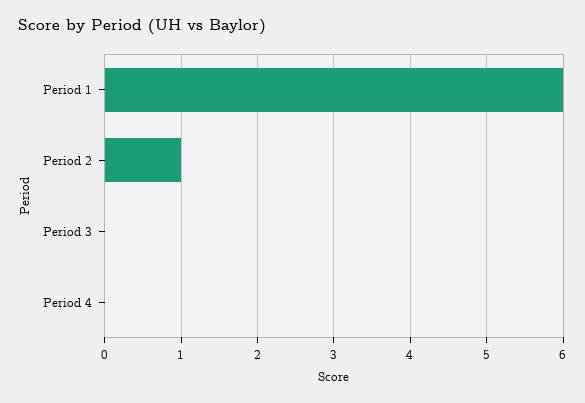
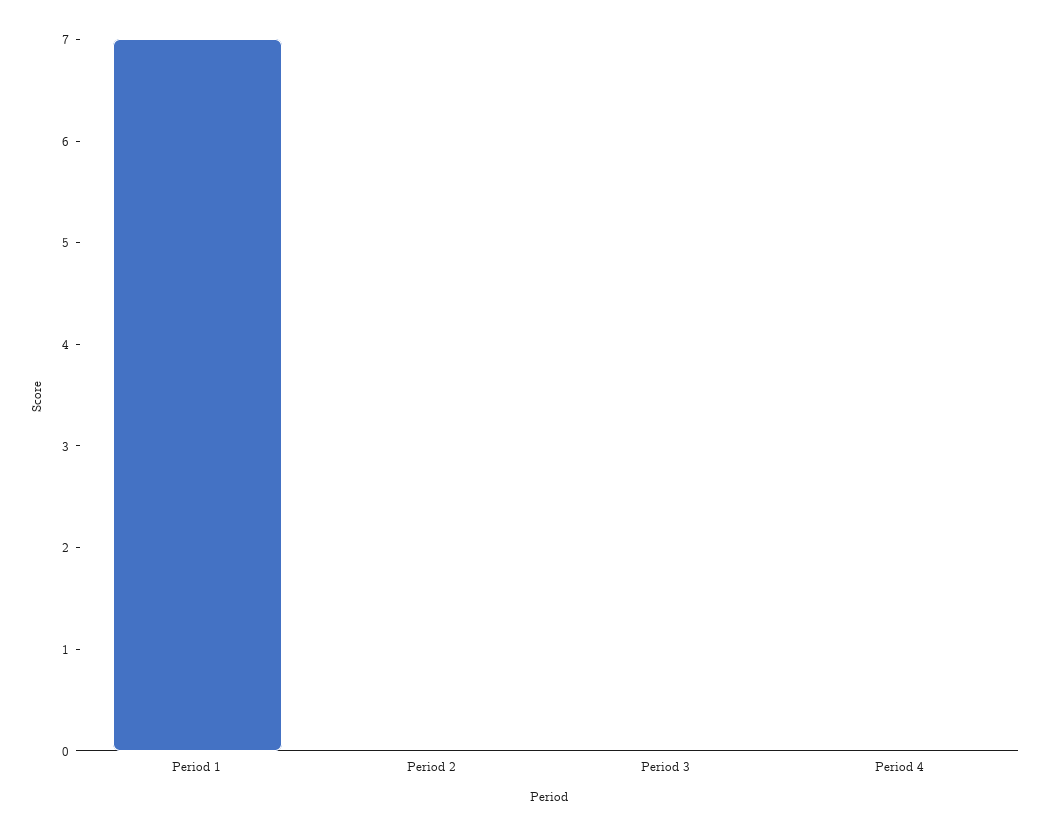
  {
-   "Period 1": 6,
+   "Period 1": 7,
-   "Period 2": 1,
+   "Period 2": 0,
    "Period 3": 0,
    "Period 4": 0
  }

